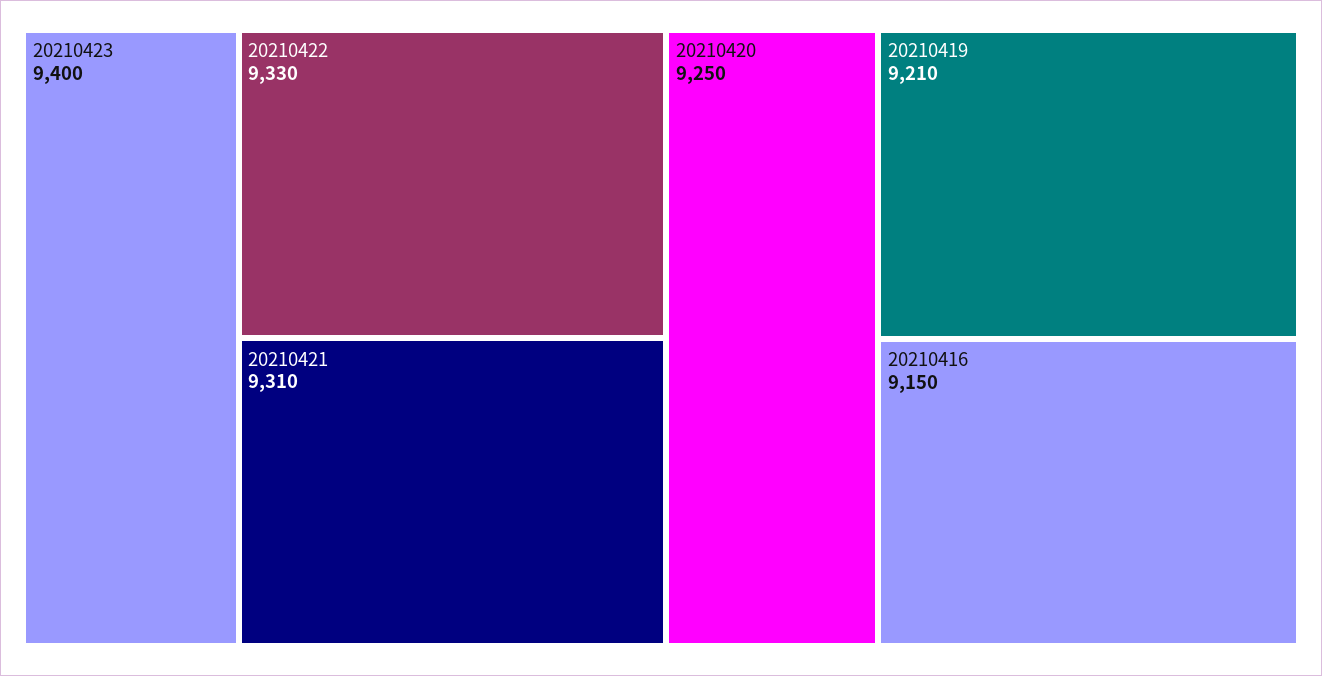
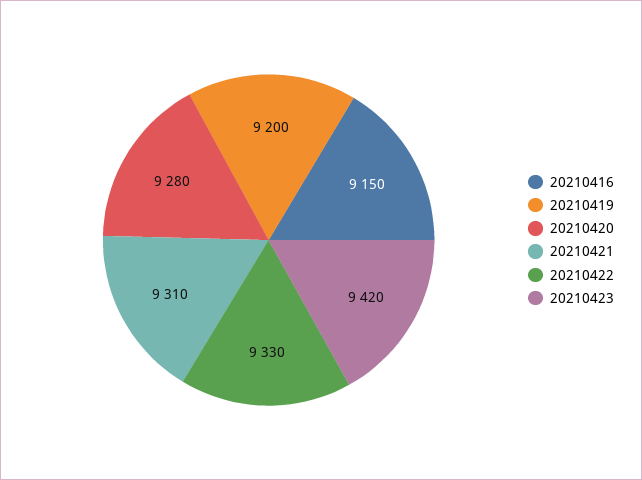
  {
-   "20210423": 9400,
+   "20210423": 9420,
    "20210422": 9330,
    "20210421": 9310,
-   "20210420": 9250,
+   "20210420": 9280,
-   "20210419": 9210,
+   "20210419": 9200,
    "20210416": 9150
  }

